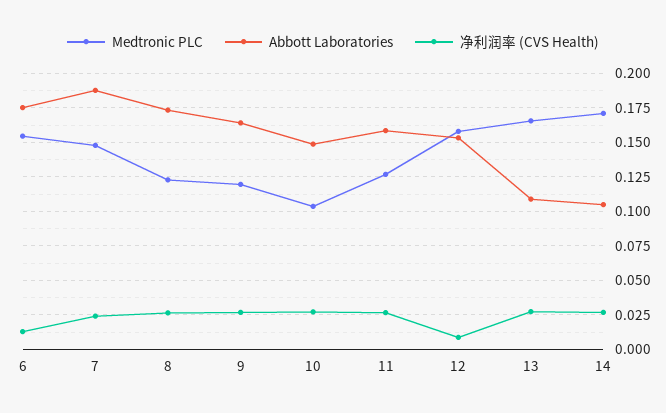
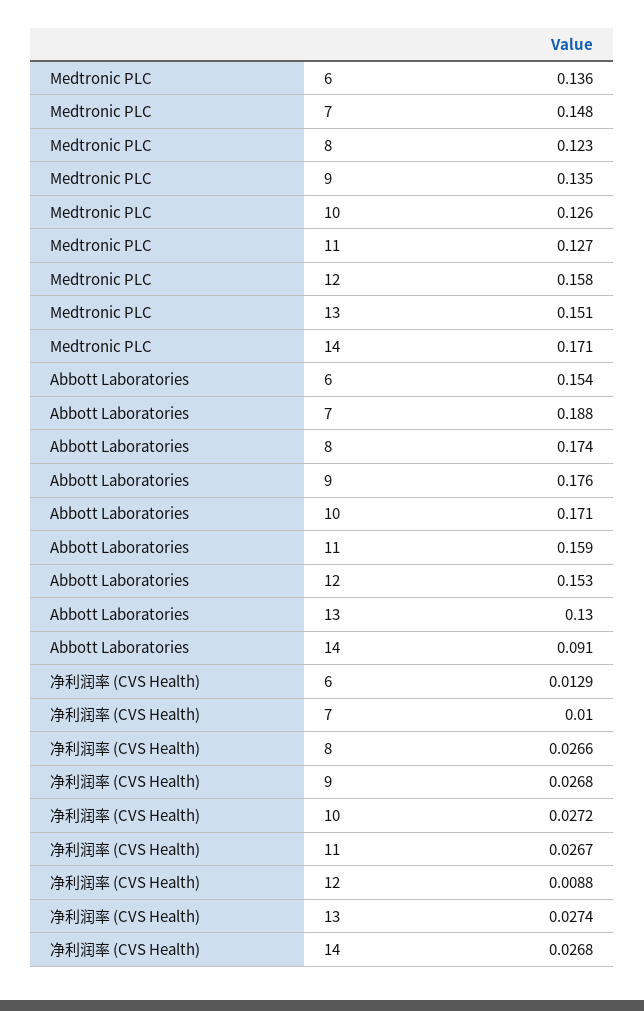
  {
    "Medtronic PLC": {
-     "6": 0.155,
+     "6": 0.136,
      "7": 0.148,
      "8": 0.123,
-     "9": 0.12,
+     "9": 0.135,
-     "10": 0.105,
+     "10": 0.126,
      "11": 0.127,
      "12": 0.158,
-     "13": 0.165,
+     "13": 0.151,
      "14": 0.171
    },
    "Abbott Laboratories": {
-     "6": 0.175,
+     "6": 0.154,
      "7": 0.188,
      "8": 0.174,
-     "9": 0.165,
+     "9": 0.176,
-     "10": 0.15,
+     "10": 0.171,
      "11": 0.159,
      "12": 0.153,
-     "13": 0.11,
+     "13": 0.13,
-     "14": 0.105
+     "14": 0.091
    },
    "净利润率 (CVS Health)": {
      "6": 0.0129,
-     "7": 0.025,
+     "7": 0.01,
      "8": 0.0266,
      "9": 0.0268,
      "10": 0.0272,
      "11": 0.0267,
      "12": 0.0088,
      "13": 0.0274,
      "14": 0.0268
    }
  }

